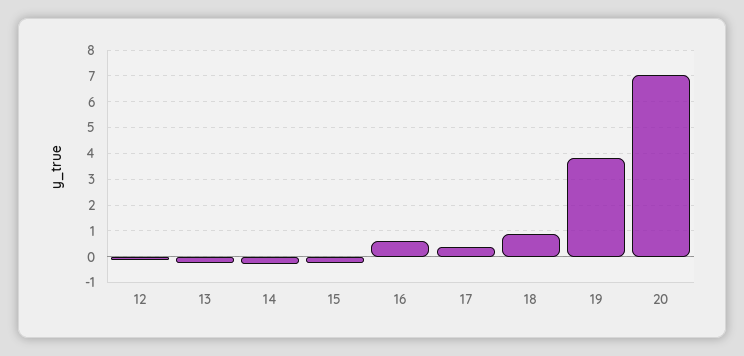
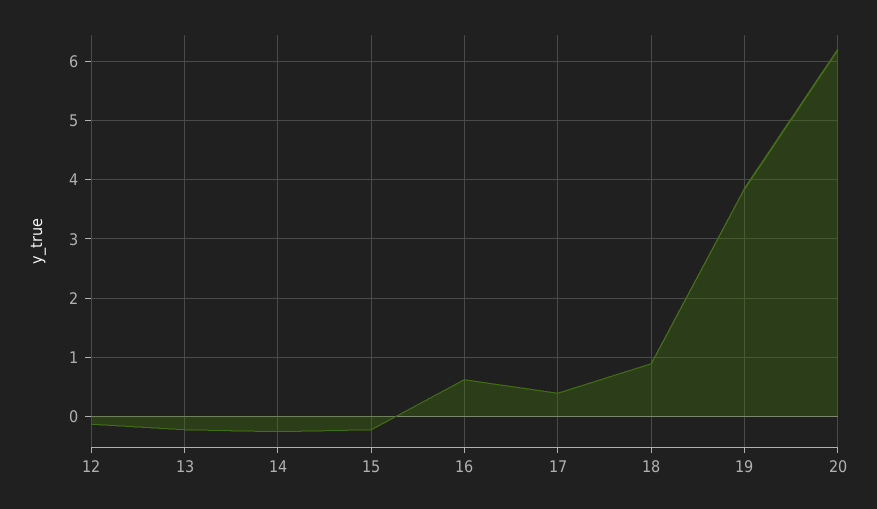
  {
    "12": -0.2,
    "13": -0.2,
    "14": -0.2,
    "15": -0.2,
    "16": 0.6,
    "17": 0.4,
    "18": 0.8,
    "19": 3.8,
-   "20": 7
+   "20": 6.2
  }

